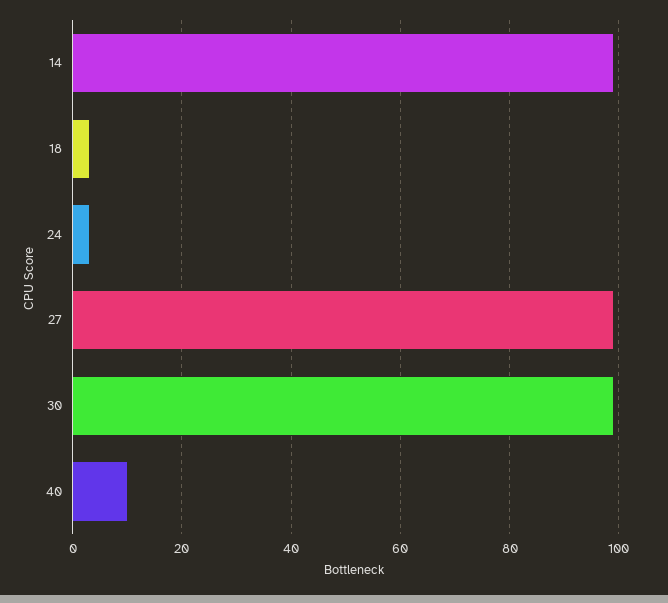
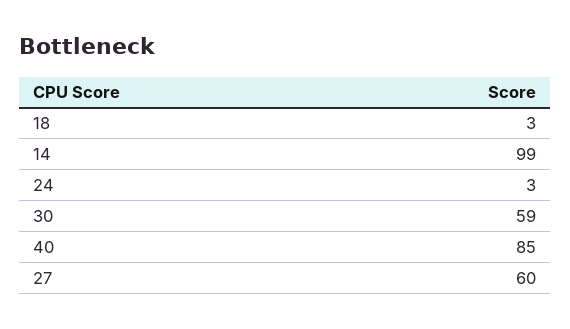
  {
    "14": 99,
    "18": 3,
    "24": 3,
-   "27": 100,
+   "27": 60,
-   "30": 100,
+   "30": 59,
-   "40": 10
+   "40": 85
  }

